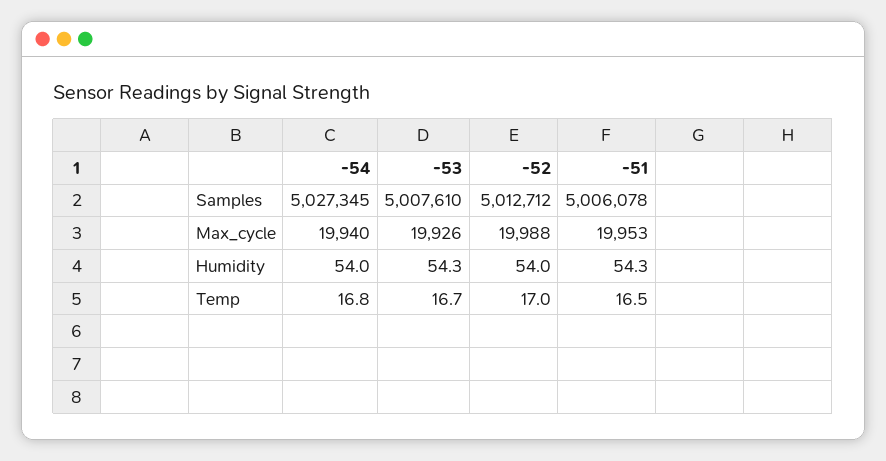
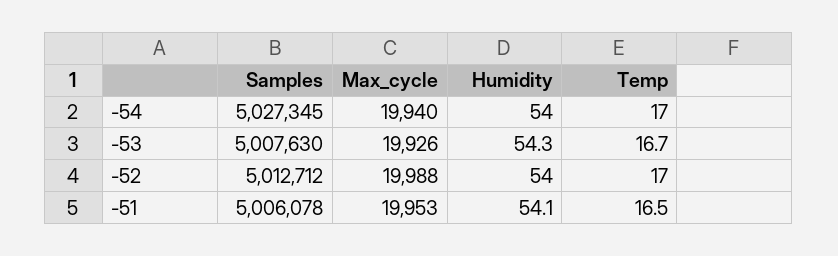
  {
    "-54": {
      "Samples": 5027345,
      "Max_cycle": 19940,
      "Humidity": 54,
-     "Temp": 16.8
+     "Temp": 17
    },
    "-53": {
-     "Samples": 5007610,
+     "Samples": 5007630,
      "Max_cycle": 19926,
      "Humidity": 54.3,
      "Temp": 16.7
    },
    "-52": {
      "Samples": 5012712,
      "Max_cycle": 19988,
      "Humidity": 54,
      "Temp": 17
    },
    "-51": {
      "Samples": 5006078,
      "Max_cycle": 19953,
-     "Humidity": 54.3,
+     "Humidity": 54.1,
      "Temp": 16.5
    }
  }

